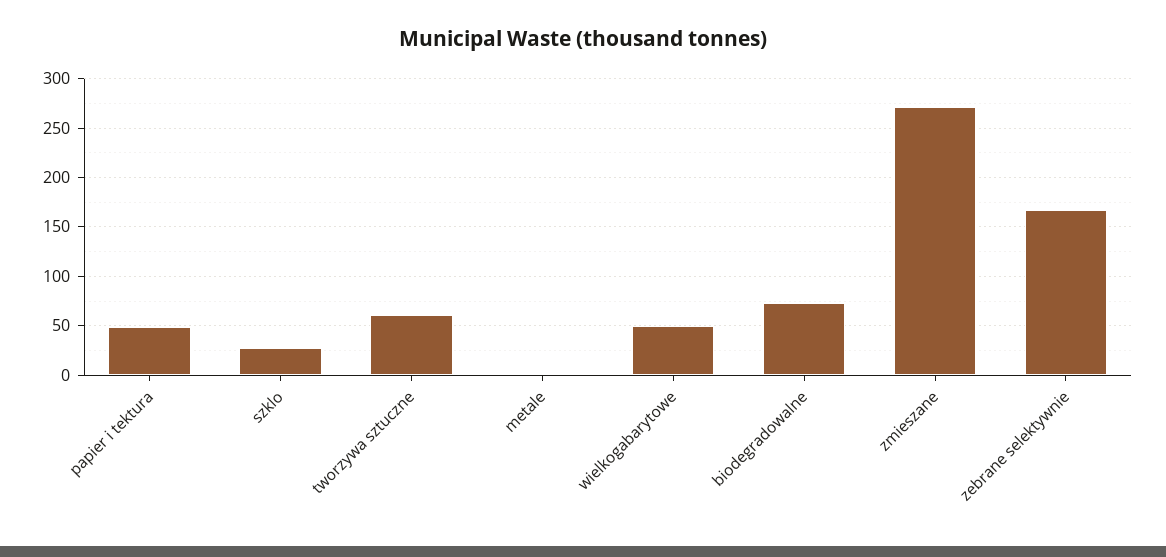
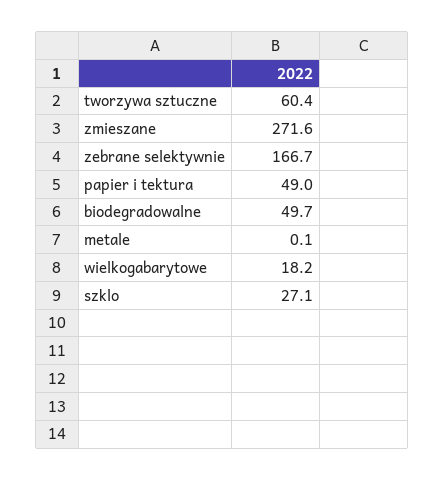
  {
    "papier i tektura": 49,
    "szklo": 27.1,
    "tworzywa sztuczne": 60.4,
    "metale": 0.1,
-   "wielkogabarytowe": 50,
+   "wielkogabarytowe": 18.2,
-   "biodegradowalne": 70,
+   "biodegradowalne": 49.7,
    "zmieszane": 271.6,
    "zebrane selektywnie": 166.7
  }

